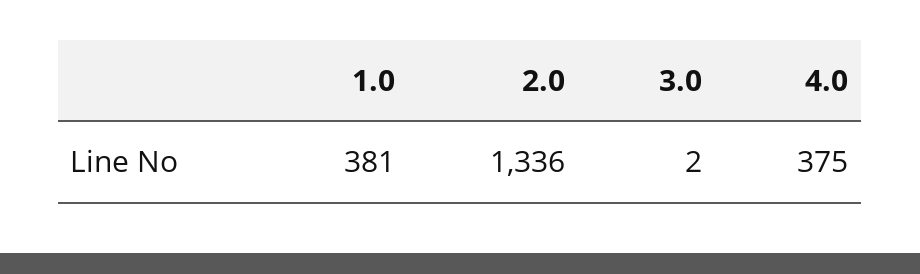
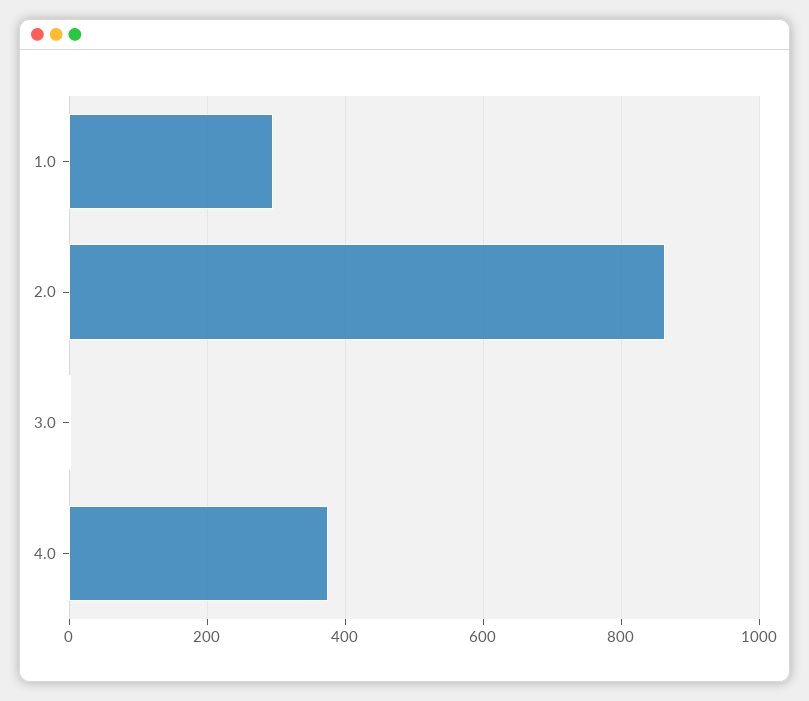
  {
-   "1.0": 381,
+   "1.0": 300,
-   "2.0": 1336,
+   "2.0": 860,
    "3.0": 2,
    "4.0": 375
  }

